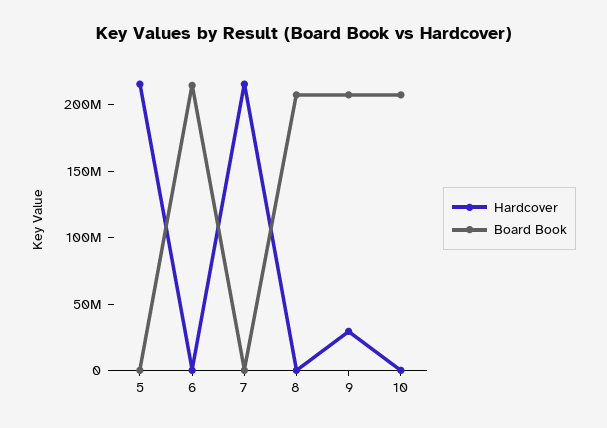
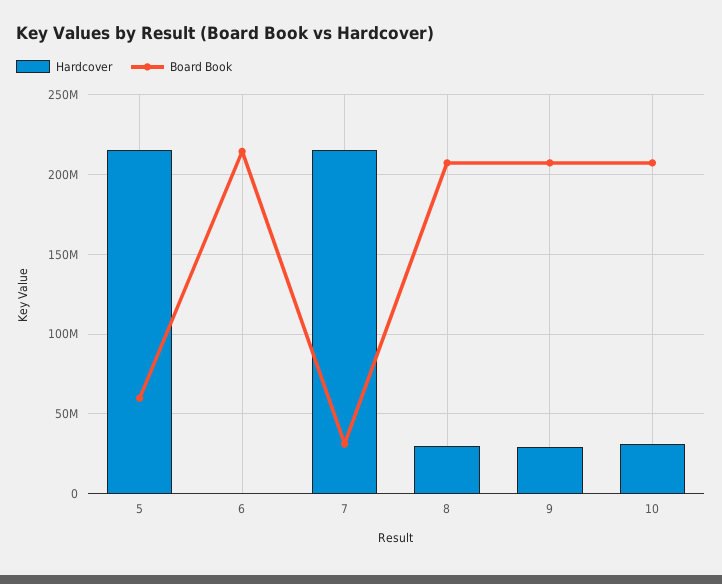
  {
    "Hardcover": {
      "5": 215000000,
      "6": 0,
      "7": 215000000,
-     "8": 0,
+     "8": 30000000,
      "9": 30000000,
-     "10": 0
+     "10": 30000000
    },
    "Board Book": {
-     "5": 0,
+     "5": 60000000,
      "6": 215000000,
-     "7": 0,
+     "7": 30000000,
      "8": 205000000,
      "9": 205000000,
      "10": 205000000
    }
  }

